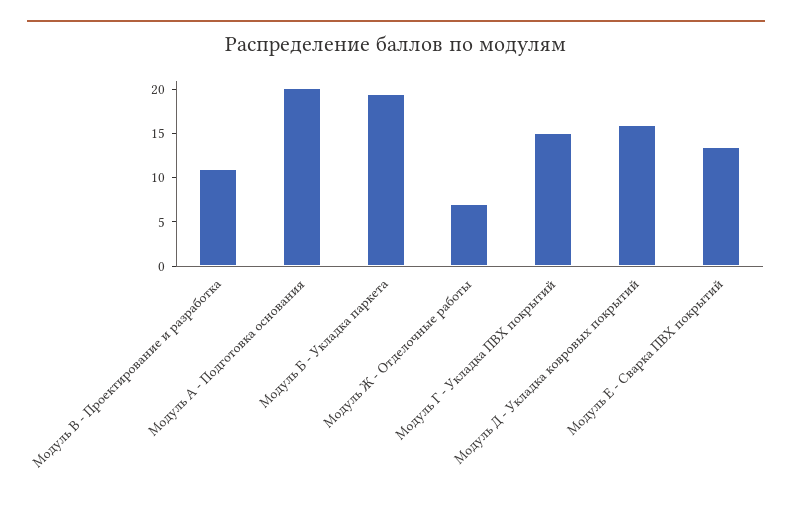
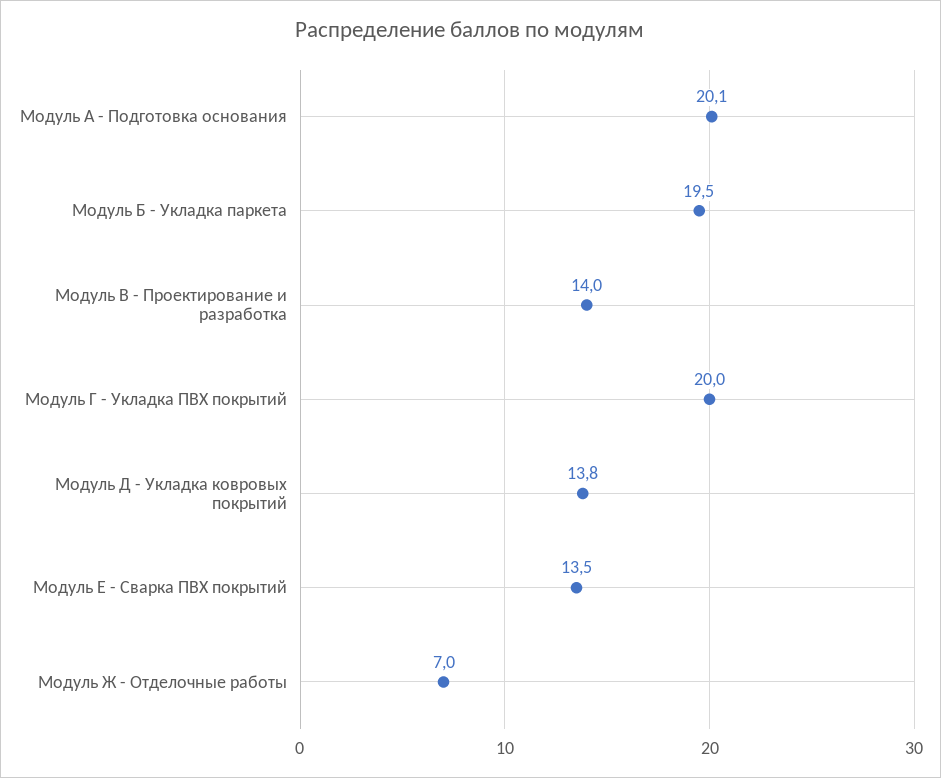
  {
-   "Модуль В - Проектирование и разработка": 11,
+   "Модуль В - Проектирование и разработка": 14,
    "Модуль А - Подготовка основания": 20.1,
    "Модуль Б - Укладка паркета": 19.5,
    "Модуль Ж - Отделочные работы": 7,
-   "Модуль Г - Укладка ПВХ покрытий": 15,
+   "Модуль Г - Укладка ПВХ покрытий": 20,
-   "Модуль Д - Укладка ковровых покрытий": 16,
+   "Модуль Д - Укладка ковровых покрытий": 13.8,
    "Модуль Е - Сварка ПВХ покрытий": 13.5
  }

